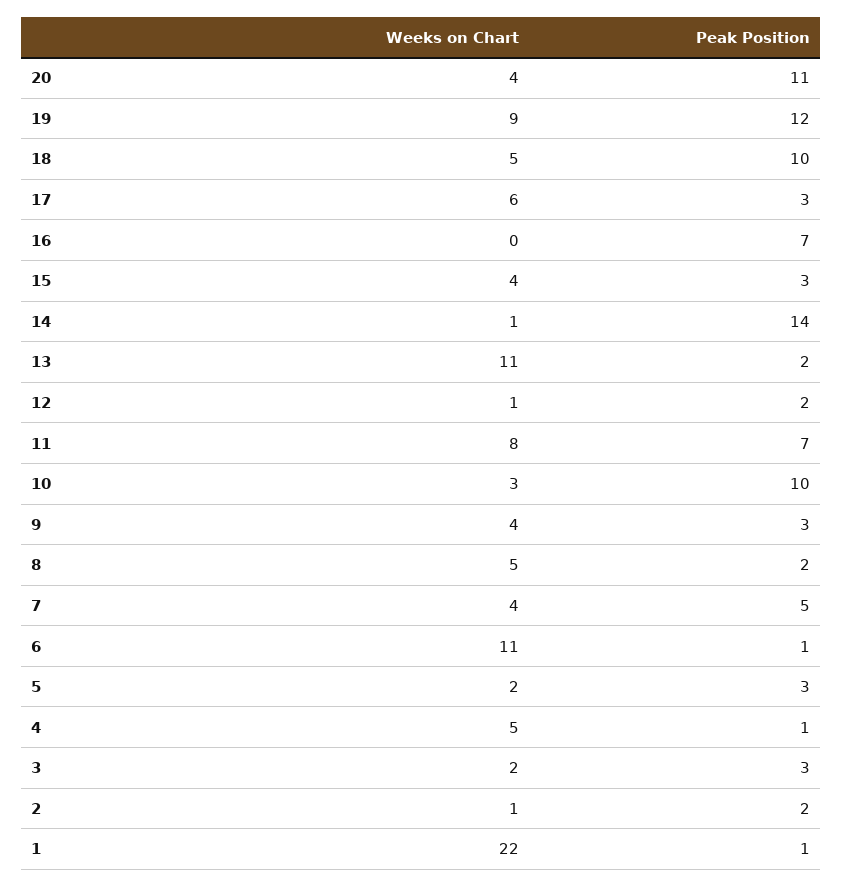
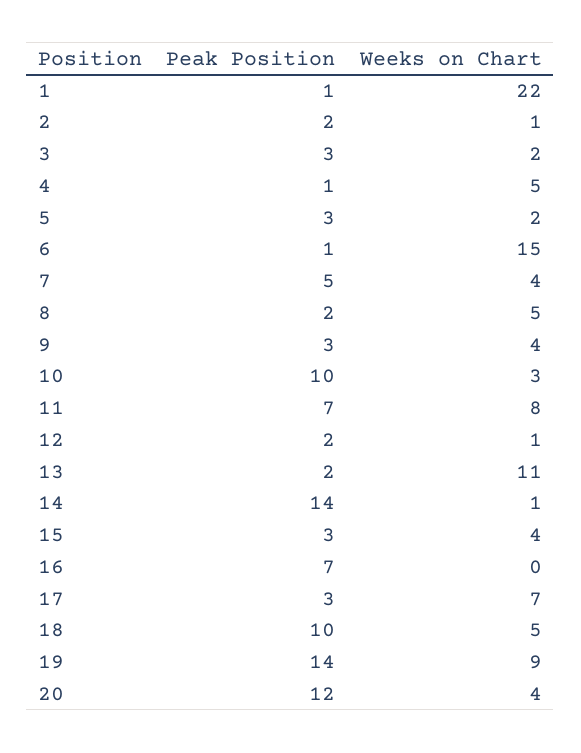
  {
    "Weeks on Chart": {
      "20": 4,
      "19": 9,
      "18": 5,
-     "17": 6,
+     "17": 7,
      "16": 0,
      "15": 4,
      "14": 1,
      "13": 11,
      "12": 1,
      "11": 8,
      "10": 3,
      "9": 4,
      "8": 5,
      "7": 4,
-     "6": 11,
+     "6": 15,
      "5": 2,
      "4": 5,
      "3": 2,
      "2": 1,
      "1": 22
    },
    "Peak Position": {
-     "20": 11,
+     "20": 12,
-     "19": 12,
+     "19": 14,
      "18": 10,
      "17": 3,
      "16": 7,
      "15": 3,
      "14": 14,
      "13": 2,
      "12": 2,
      "11": 7,
      "10": 10,
      "9": 3,
      "8": 2,
      "7": 5,
      "6": 1,
      "5": 3,
      "4": 1,
      "3": 3,
      "2": 2,
      "1": 1
    }
  }

